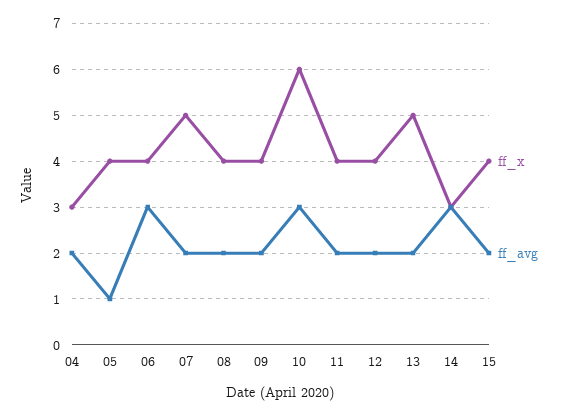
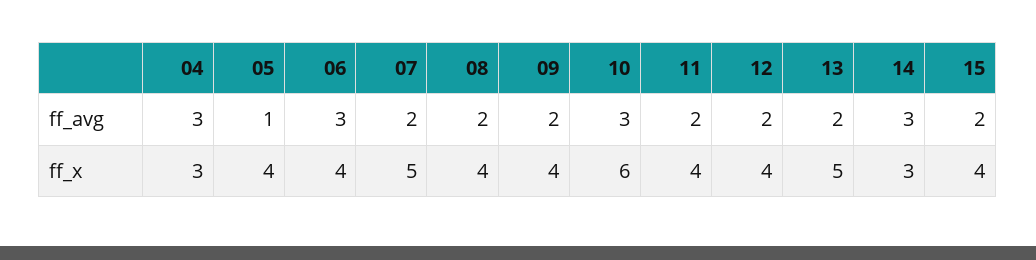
  {
    "ff_x": {
      "04": 3,
      "05": 4,
      "06": 4,
      "07": 5,
      "08": 4,
      "09": 4,
      "10": 6,
      "11": 4,
      "12": 4,
      "13": 5,
      "14": 3,
      "15": 4
    },
    "ff_avg": {
-     "04": 2,
+     "04": 3,
      "05": 1,
      "06": 3,
      "07": 2,
      "08": 2,
      "09": 2,
      "10": 3,
      "11": 2,
      "12": 2,
      "13": 2,
      "14": 3,
      "15": 2
    }
  }

